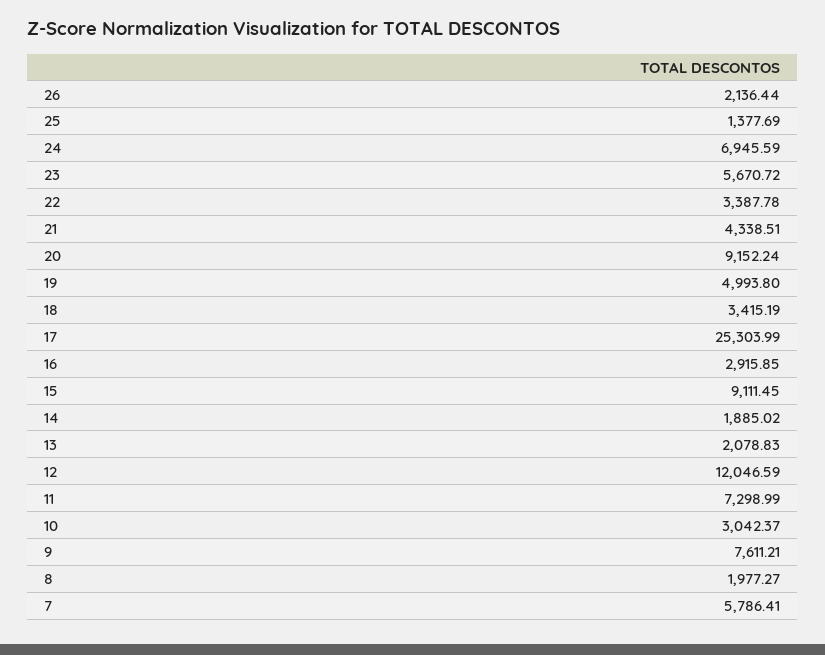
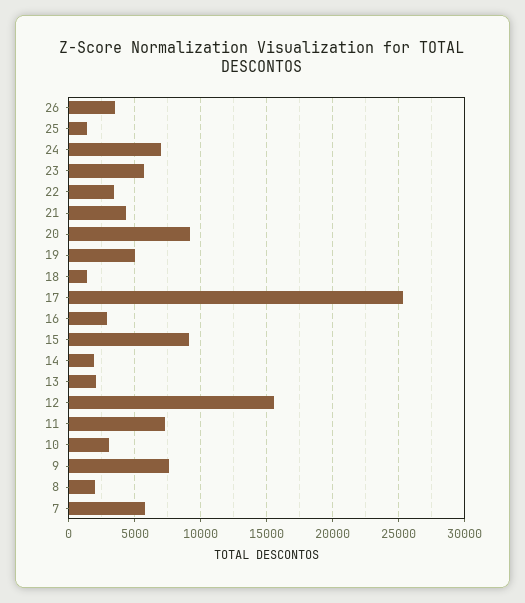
  {
-   "26": 2136.44,
+   "26": 3500,
    "25": 1377.69,
    "24": 6945.59,
    "23": 5670.72,
    "22": 3387.78,
    "21": 4338.51,
    "20": 9152.24,
    "19": 4993.8,
-   "18": 3415.19,
+   "18": 1500,
    "17": 25303.99,
    "16": 2915.85,
    "15": 9111.45,
    "14": 1885.02,
    "13": 2078.83,
-   "12": 12046.59,
+   "12": 15500,
    "11": 7298.99,
    "10": 3042.37,
    "9": 7611.21,
    "8": 1977.27,
    "7": 5786.41
  }

